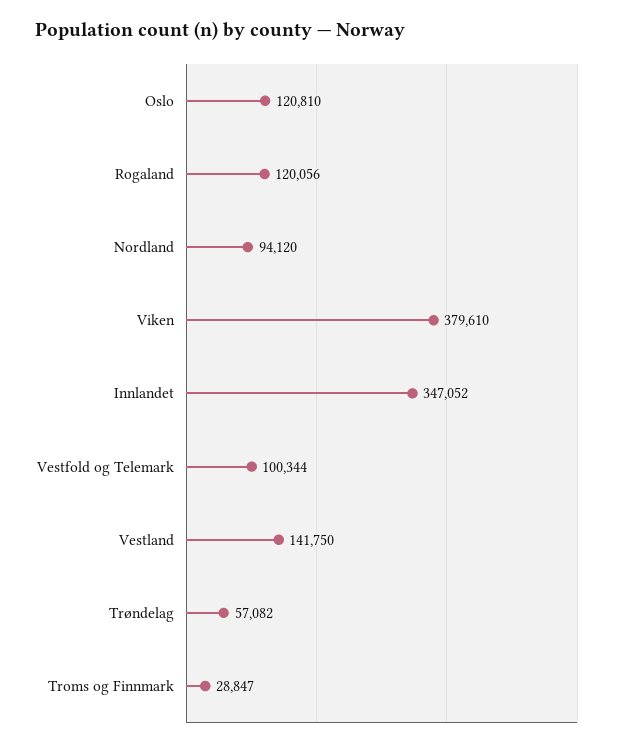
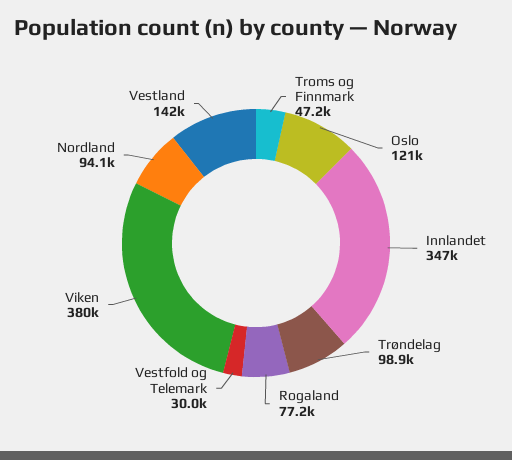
  {
    "Oslo": 120810,
-   "Rogaland": 120056,
+   "Rogaland": 77200,
    "Nordland": 94120,
    "Viken": 379610,
    "Innlandet": 347052,
-   "Vestfold og Telemark": 100344,
+   "Vestfold og Telemark": 30000,
    "Vestland": 141750,
-   "Trøndelag": 57082,
+   "Trøndelag": 98900,
-   "Troms og Finnmark": 28847
+   "Troms og Finnmark": 47200
  }

